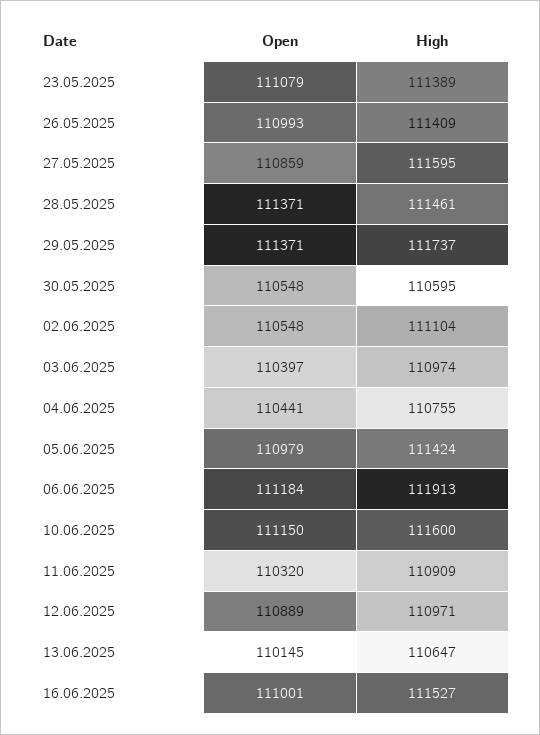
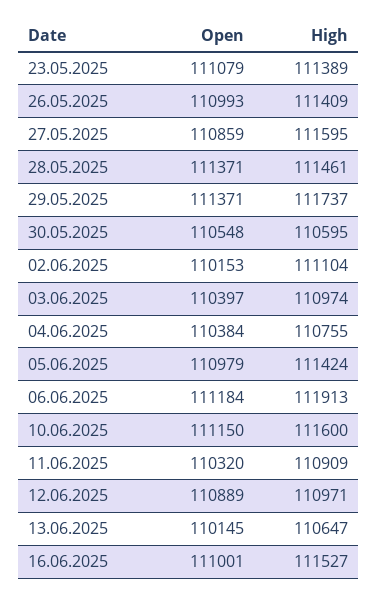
  {
    "Open": {
      "23.05.2025": 111079,
      "26.05.2025": 110993,
      "27.05.2025": 110859,
      "28.05.2025": 111371,
      "29.05.2025": 111371,
      "30.05.2025": 110548,
-     "02.06.2025": 110548,
+     "02.06.2025": 110153,
      "03.06.2025": 110397,
-     "04.06.2025": 110441,
+     "04.06.2025": 110384,
      "05.06.2025": 110979,
      "06.06.2025": 111184,
      "10.06.2025": 111150,
      "11.06.2025": 110320,
      "12.06.2025": 110889,
      "13.06.2025": 110145,
      "16.06.2025": 111001
    },
    "High": {
      "23.05.2025": 111389,
      "26.05.2025": 111409,
      "27.05.2025": 111595,
      "28.05.2025": 111461,
      "29.05.2025": 111737,
      "30.05.2025": 110595,
      "02.06.2025": 111104,
      "03.06.2025": 110974,
      "04.06.2025": 110755,
      "05.06.2025": 111424,
      "06.06.2025": 111913,
      "10.06.2025": 111600,
      "11.06.2025": 110909,
      "12.06.2025": 110971,
      "13.06.2025": 110647,
      "16.06.2025": 111527
    }
  }

